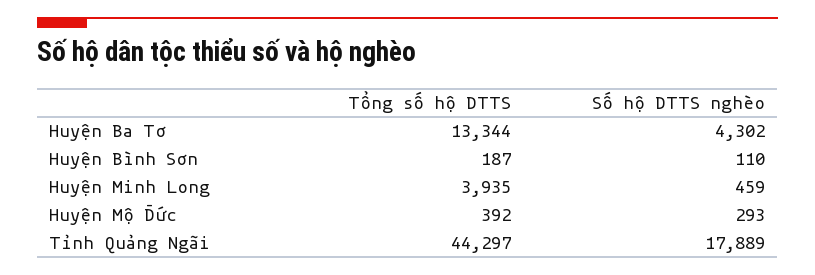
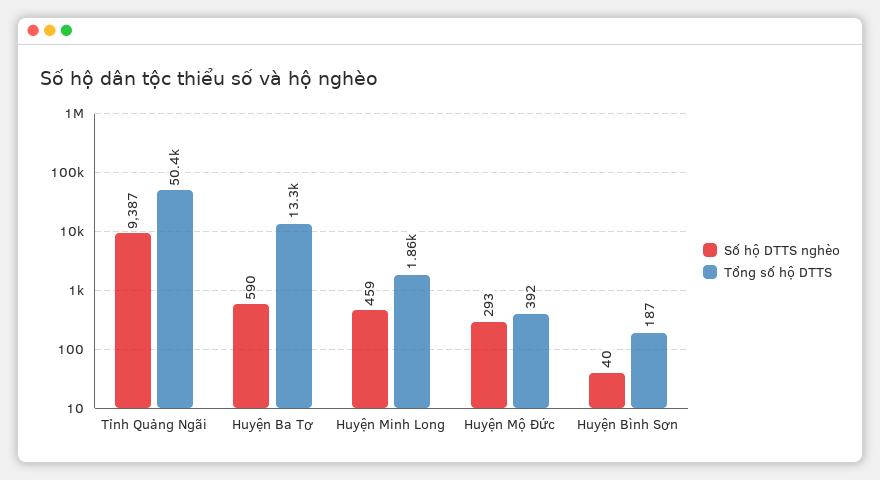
  {
    "Tổng số hộ DTTS": {
      "Huyện Ba Tơ": 13344,
      "Huyện Bình Sơn": 187,
-     "Huyện Minh Long": 3935,
+     "Huyện Minh Long": 1860,
      "Huyện Mộ Đức": 392,
-     "Tỉnh Quảng Ngãi": 44297
+     "Tỉnh Quảng Ngãi": 50400
    },
    "Số hộ DTTS nghèo": {
-     "Huyện Ba Tơ": 4302,
+     "Huyện Ba Tơ": 590,
-     "Huyện Bình Sơn": 110,
+     "Huyện Bình Sơn": 40,
      "Huyện Minh Long": 459,
      "Huyện Mộ Đức": 293,
-     "Tỉnh Quảng Ngãi": 17889
+     "Tỉnh Quảng Ngãi": 9387
    }
  }

